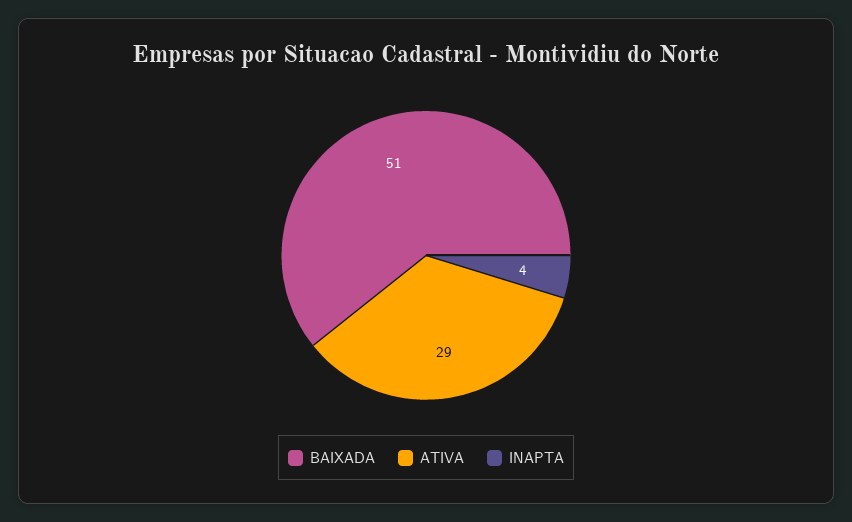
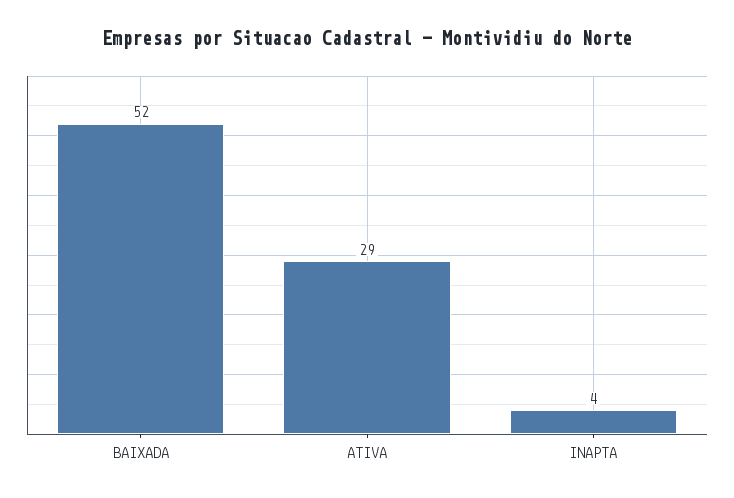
  {
-   "BAIXADA": 51,
+   "BAIXADA": 52,
    "ATIVA": 29,
    "INAPTA": 4
  }

